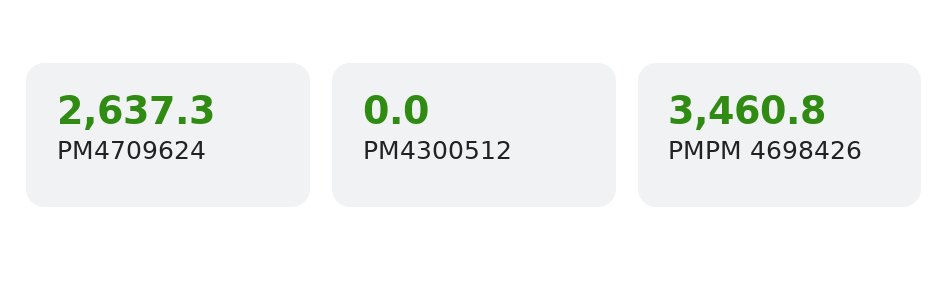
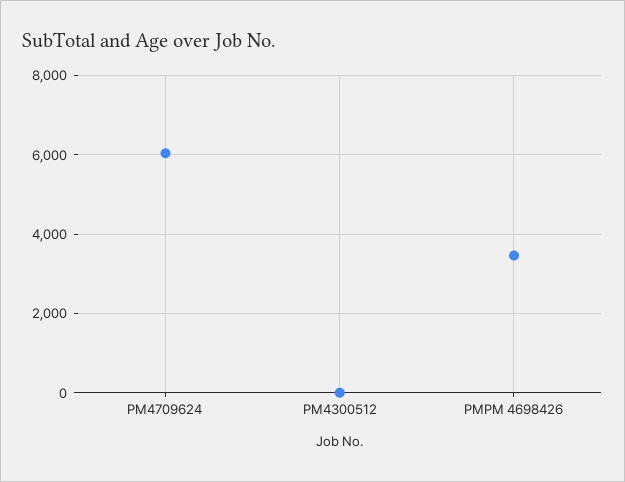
  {
-   "PM4709624": 2637.3,
+   "PM4709624": 6000,
    "PM4300512": 0,
    "PMPM 4698426": 3460.8
  }

